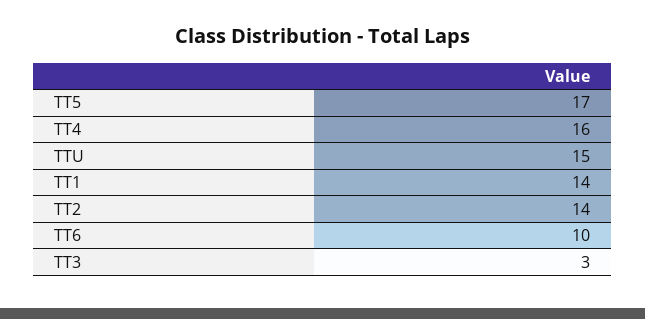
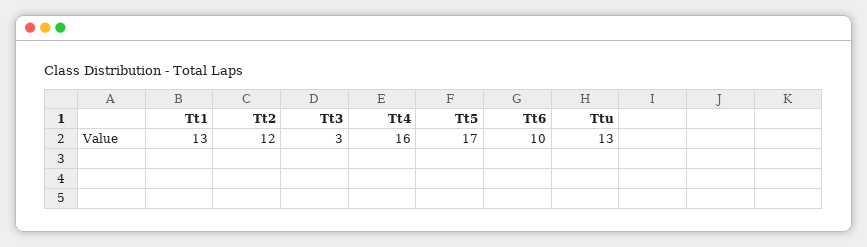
  {
    "TT5": 17,
    "TT4": 16,
-   "TTU": 15,
+   "TTU": 13,
-   "TT1": 14,
+   "TT1": 13,
-   "TT2": 14,
+   "TT2": 12,
    "TT6": 10,
    "TT3": 3
  }

